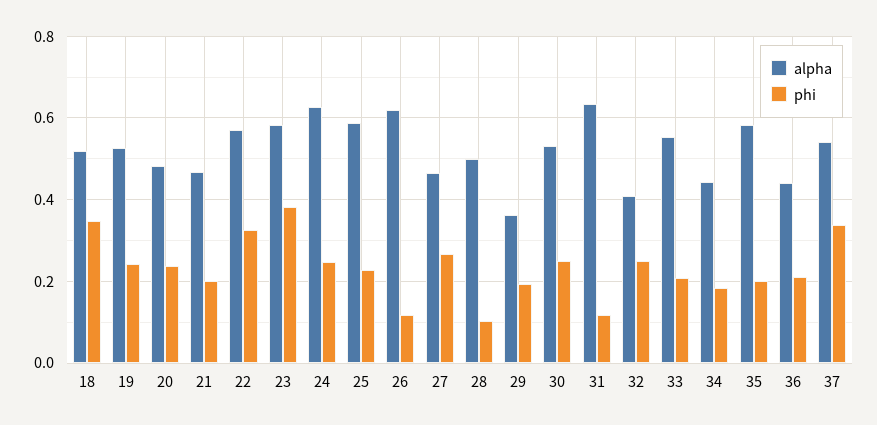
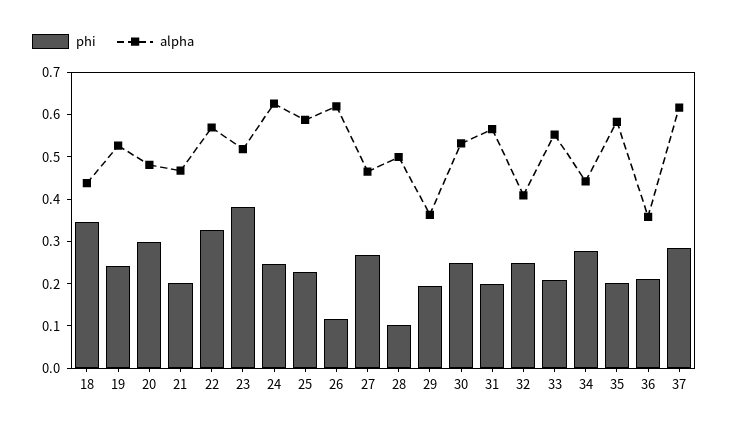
  {
    "alpha": {
-     "18": 0.52,
+     "18": 0.44,
      "19": 0.52,
      "20": 0.48,
      "21": 0.46,
      "22": 0.56,
-     "23": 0.58,
+     "23": 0.52,
      "24": 0.62,
      "25": 0.58,
      "26": 0.62,
      "27": 0.46,
      "28": 0.5,
      "29": 0.36,
      "30": 0.54,
-     "31": 0.64,
+     "31": 0.56,
      "32": 0.4,
      "33": 0.56,
      "34": 0.44,
      "35": 0.58,
-     "36": 0.44,
+     "36": 0.36,
-     "37": 0.54
+     "37": 0.62
    },
    "phi": {
      "18": 0.34,
      "19": 0.24,
-     "20": 0.24,
+     "20": 0.3,
      "21": 0.2,
      "22": 0.32,
      "23": 0.38,
      "24": 0.24,
      "25": 0.22,
      "26": 0.12,
      "27": 0.26,
      "28": 0.1,
      "29": 0.2,
      "30": 0.24,
-     "31": 0.12,
+     "31": 0.2,
      "32": 0.24,
      "33": 0.2,
-     "34": 0.18,
+     "34": 0.28,
      "35": 0.2,
      "36": 0.22,
-     "37": 0.34
+     "37": 0.28
    }
  }

